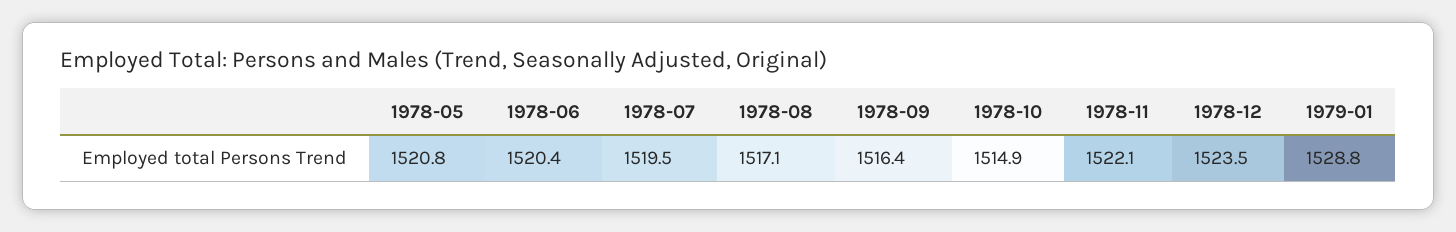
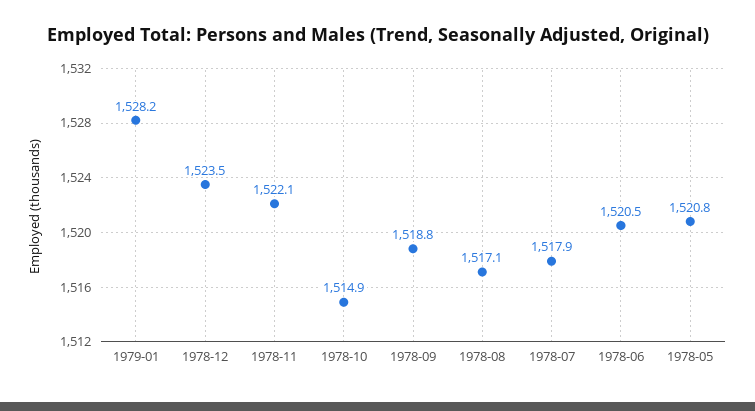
  {
    "1978-05": 1520.8,
-   "1978-06": 1520.4,
+   "1978-06": 1520.5,
-   "1978-07": 1519.5,
+   "1978-07": 1517.9,
    "1978-08": 1517.1,
-   "1978-09": 1516.4,
+   "1978-09": 1518.8,
    "1978-10": 1514.9,
    "1978-11": 1522.1,
    "1978-12": 1523.5,
-   "1979-01": 1528.8
+   "1979-01": 1528.2
  }

